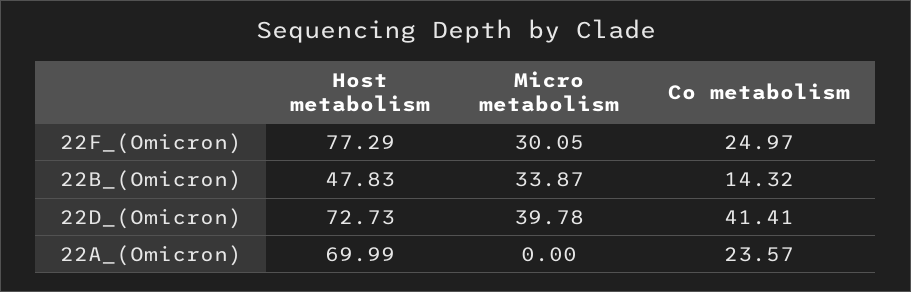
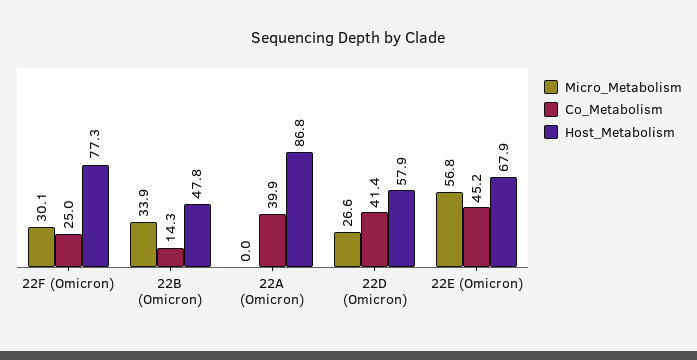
  {
    "Host metabolism": {
      "22F_(Omicron)": 77.29,
      "22B_(Omicron)": 47.83,
-     "22D_(Omicron)": 72.73,
+     "22D_(Omicron)": 57.9,
-     "22A_(Omicron)": 69.99
+     "22A_(Omicron)": 86.8,
+     "22E (Omicron)": 67.9
    },
    "Micro metabolism": {
      "22F_(Omicron)": 30.05,
      "22B_(Omicron)": 33.87,
-     "22D_(Omicron)": 39.78,
+     "22D_(Omicron)": 26.6,
-     "22A_(Omicron)": 0
+     "22A_(Omicron)": 0,
+     "22E (Omicron)": 56.8
    },
    "Co metabolism": {
      "22F_(Omicron)": 24.97,
      "22B_(Omicron)": 14.32,
      "22D_(Omicron)": 41.41,
-     "22A_(Omicron)": 23.57
+     "22A_(Omicron)": 39.9,
+     "22E (Omicron)": 45.2
    }
  }

